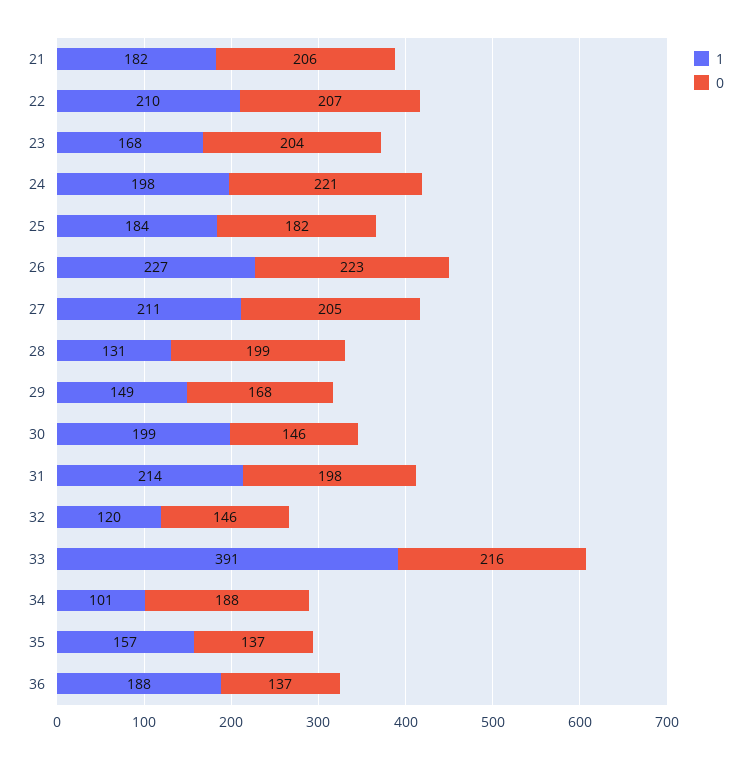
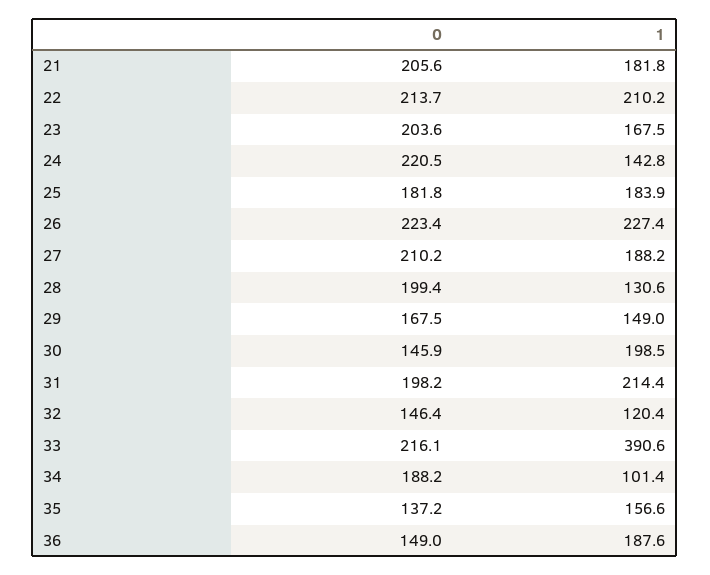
  {
    "1": {
      "21": 181.8,
      "22": 210.2,
      "23": 167.5,
-     "24": 198,
+     "24": 142.8,
      "25": 183.9,
      "26": 227.4,
-     "27": 211,
+     "27": 188.2,
      "28": 130.6,
      "29": 149,
      "30": 198.5,
      "31": 214.4,
      "32": 120.4,
      "33": 390.6,
      "34": 101.4,
      "35": 156.6,
      "36": 187.6
    },
    "0": {
      "21": 205.6,
-     "22": 207,
+     "22": 213.7,
      "23": 203.6,
      "24": 220.5,
      "25": 181.8,
      "26": 223.4,
-     "27": 205,
+     "27": 210.2,
      "28": 199.4,
      "29": 167.5,
      "30": 145.9,
      "31": 198.2,
      "32": 146.4,
      "33": 216.1,
      "34": 188.2,
      "35": 137.2,
-     "36": 137
+     "36": 149
    }
  }

